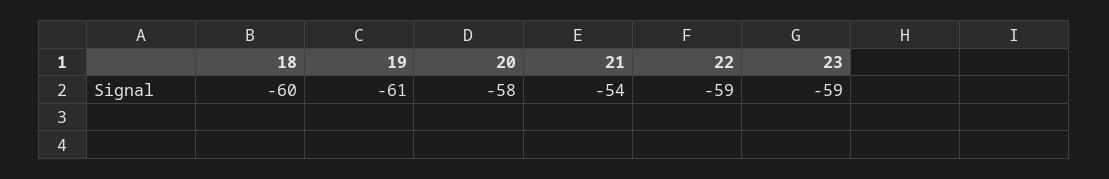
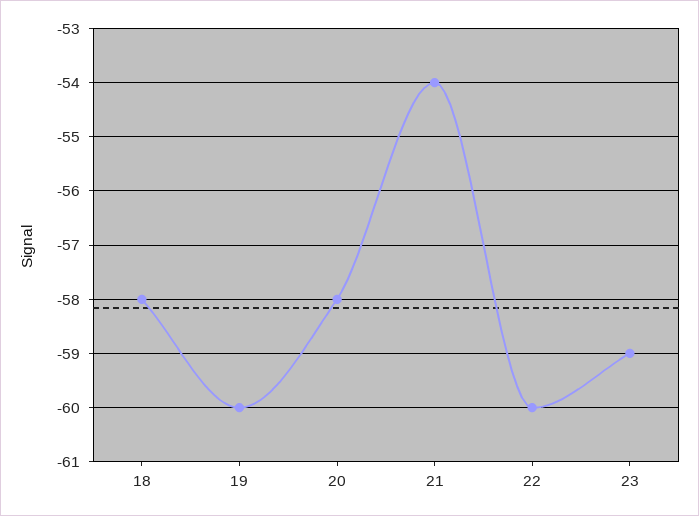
  {
-   "18": -60,
+   "18": -58,
-   "19": -61,
+   "19": -60,
    "20": -58,
    "21": -54,
-   "22": -59,
+   "22": -60,
    "23": -59
  }

